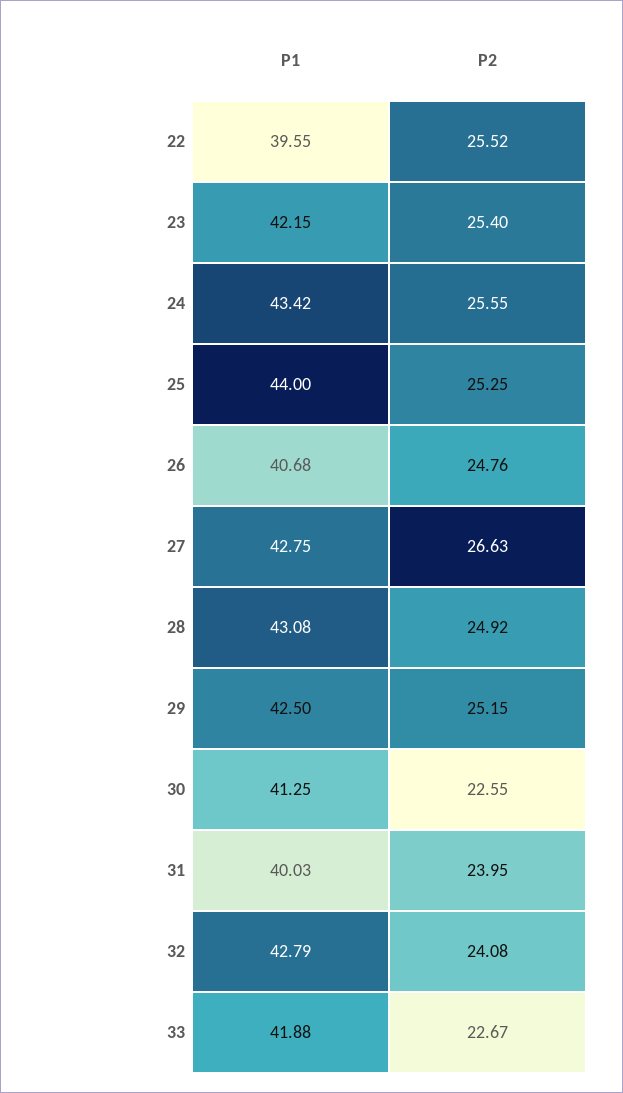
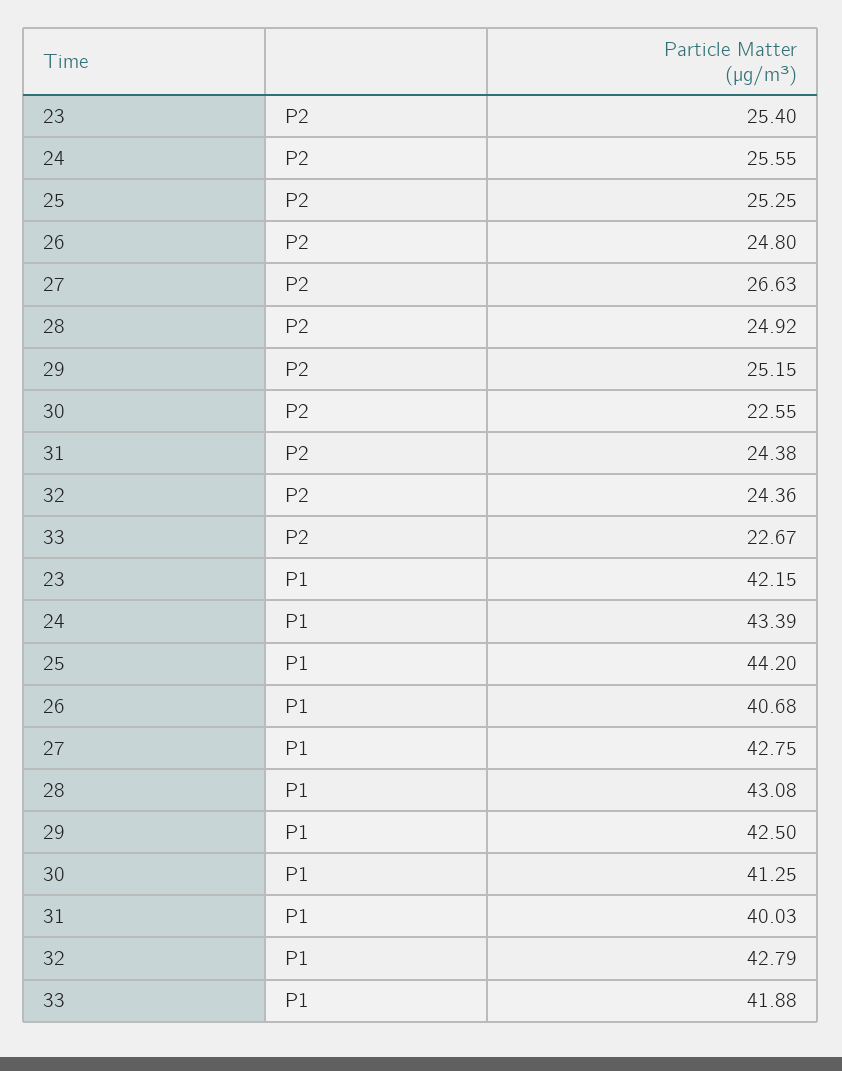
  {
    "P1": {
-     "22": 39.55,
      "23": 42.15,
-     "24": 43.42,
+     "24": 43.39,
-     "25": 44,
+     "25": 44.2,
      "26": 40.68,
      "27": 42.75,
      "28": 43.08,
      "29": 42.5,
      "30": 41.25,
      "31": 40.03,
      "32": 42.79,
      "33": 41.88
    },
    "P2": {
-     "22": 25.52,
      "23": 25.4,
      "24": 25.55,
      "25": 25.25,
-     "26": 24.76,
+     "26": 24.8,
      "27": 26.63,
      "28": 24.92,
      "29": 25.15,
      "30": 22.55,
-     "31": 23.95,
+     "31": 24.38,
-     "32": 24.08,
+     "32": 24.36,
      "33": 22.67
    }
  }

